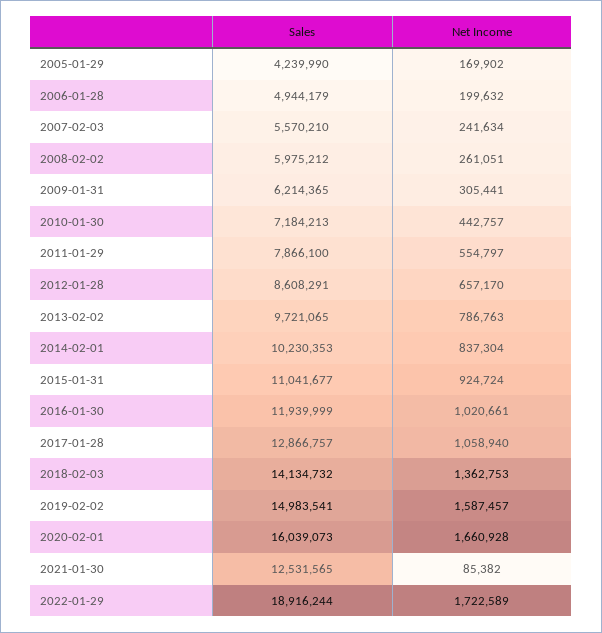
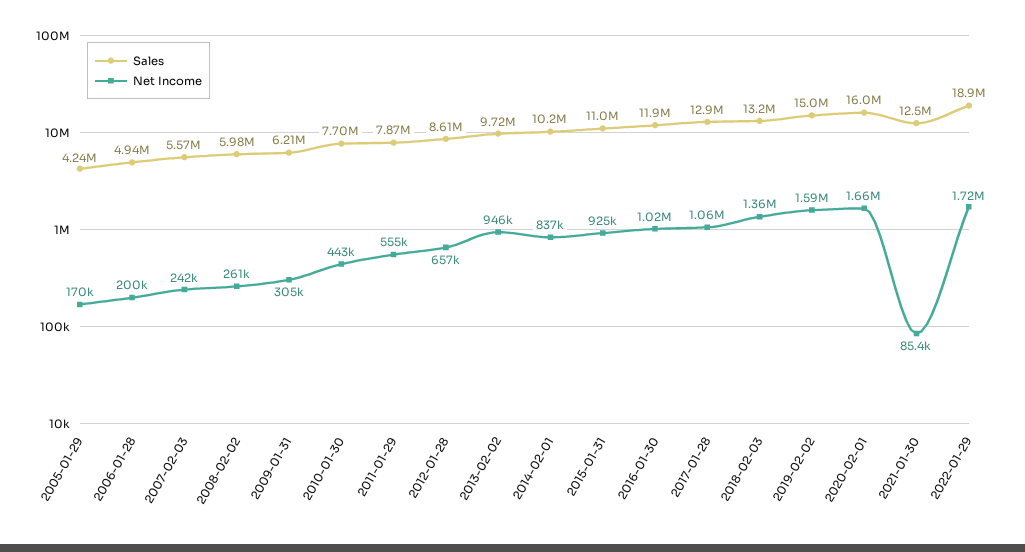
  {
    "Sales": {
      "2005-01-29": 4239990,
      "2006-01-28": 4944179,
      "2007-02-03": 5570210,
      "2008-02-02": 5975212,
      "2009-01-31": 6214365,
-     "2010-01-30": 7184213,
+     "2010-01-30": 7700000,
      "2011-01-29": 7866100,
      "2012-01-28": 8608291,
      "2013-02-02": 9721065,
      "2014-02-01": 10230353,
      "2015-01-31": 11041677,
      "2016-01-30": 11939999,
      "2017-01-28": 12866757,
-     "2018-02-03": 14134732,
+     "2018-02-03": 13200000,
      "2019-02-02": 14983541,
      "2020-02-01": 16039073,
      "2021-01-30": 12531565,
      "2022-01-29": 18916244
    },
    "Net Income": {
      "2005-01-29": 169902,
      "2006-01-28": 199632,
      "2007-02-03": 241634,
      "2008-02-02": 261051,
      "2009-01-31": 305441,
      "2010-01-30": 442757,
      "2011-01-29": 554797,
      "2012-01-28": 657170,
-     "2013-02-02": 786763,
+     "2013-02-02": 946000,
      "2014-02-01": 837304,
      "2015-01-31": 924724,
      "2016-01-30": 1020661,
      "2017-01-28": 1058940,
      "2018-02-03": 1362753,
      "2019-02-02": 1587457,
      "2020-02-01": 1660928,
      "2021-01-30": 85382,
      "2022-01-29": 1722589
    }
  }

